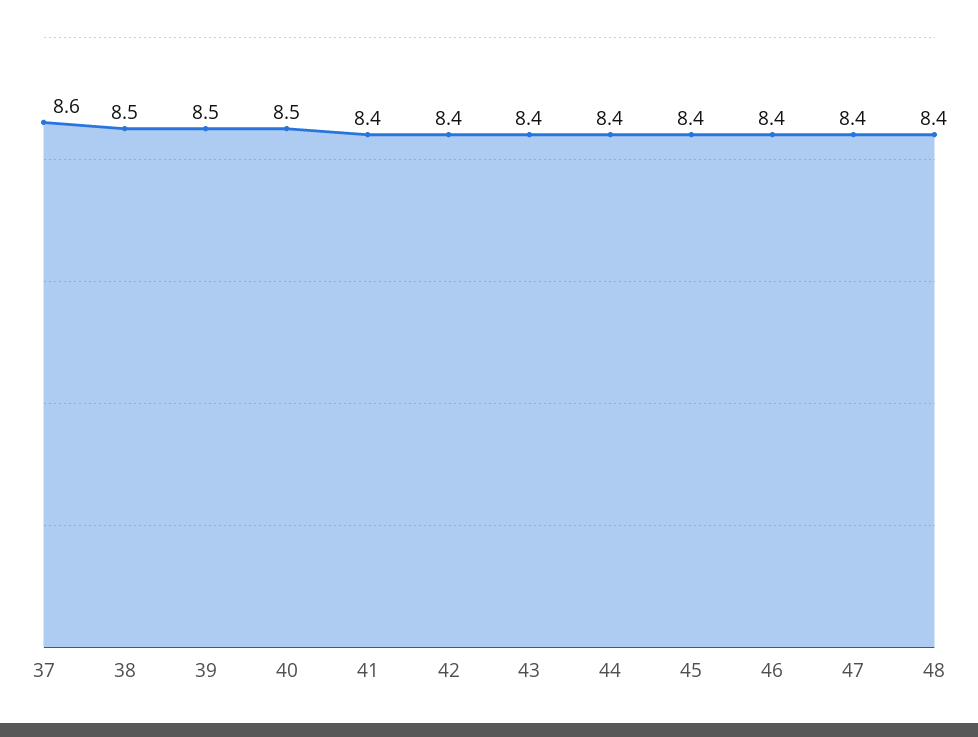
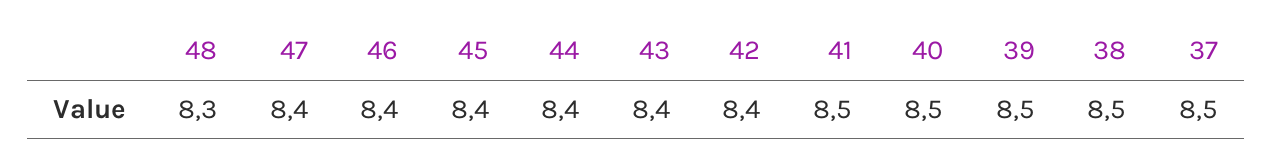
  {
-   "37": 8.6,
+   "37": 8.5,
    "38": 8.5,
    "39": 8.5,
    "40": 8.5,
-   "41": 8.4,
+   "41": 8.5,
    "42": 8.4,
    "43": 8.4,
    "44": 8.4,
    "45": 8.4,
    "46": 8.4,
    "47": 8.4,
-   "48": 8.4
+   "48": 8.3
  }

